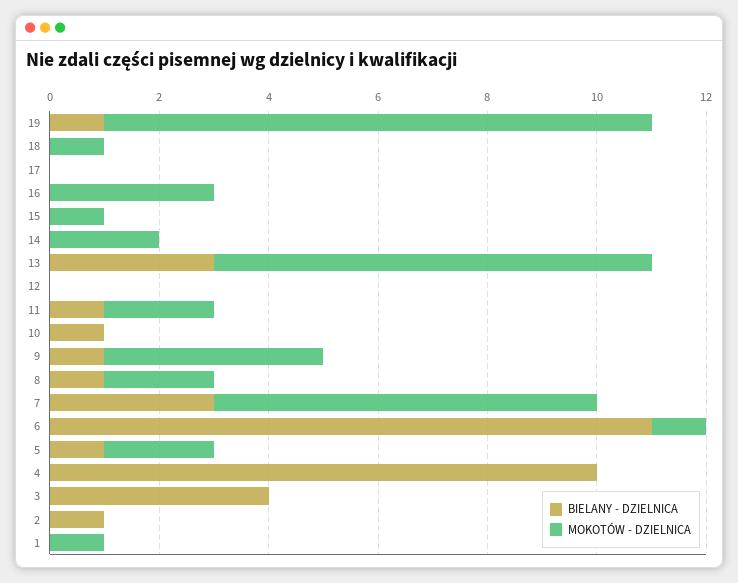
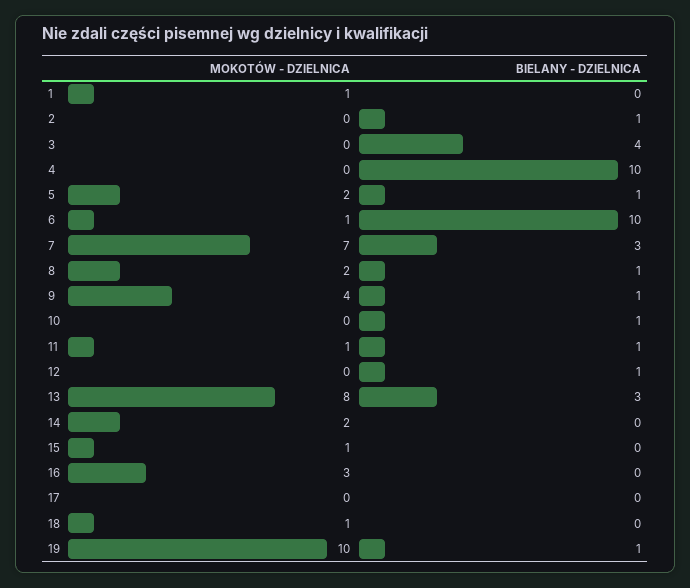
  {
    "BIELANY - DZIELNICA": {
      "19": 1,
      "18": 0,
      "17": 0,
      "16": 0,
      "15": 0,
      "14": 0,
      "13": 3,
-     "12": 0,
+     "12": 1,
      "11": 1,
      "10": 1,
      "9": 1,
      "8": 1,
      "7": 3,
-     "6": 11,
+     "6": 10,
      "5": 1,
      "4": 10,
      "3": 4,
      "2": 1,
      "1": 0
    },
    "MOKOTÓW - DZIELNICA": {
      "19": 10,
      "18": 1,
      "17": 0,
      "16": 3,
      "15": 1,
      "14": 2,
      "13": 8,
      "12": 0,
-     "11": 2,
+     "11": 1,
      "10": 0,
      "9": 4,
      "8": 2,
      "7": 7,
      "6": 1,
      "5": 2,
      "4": 0,
      "3": 0,
      "2": 0,
      "1": 1
    }
  }

